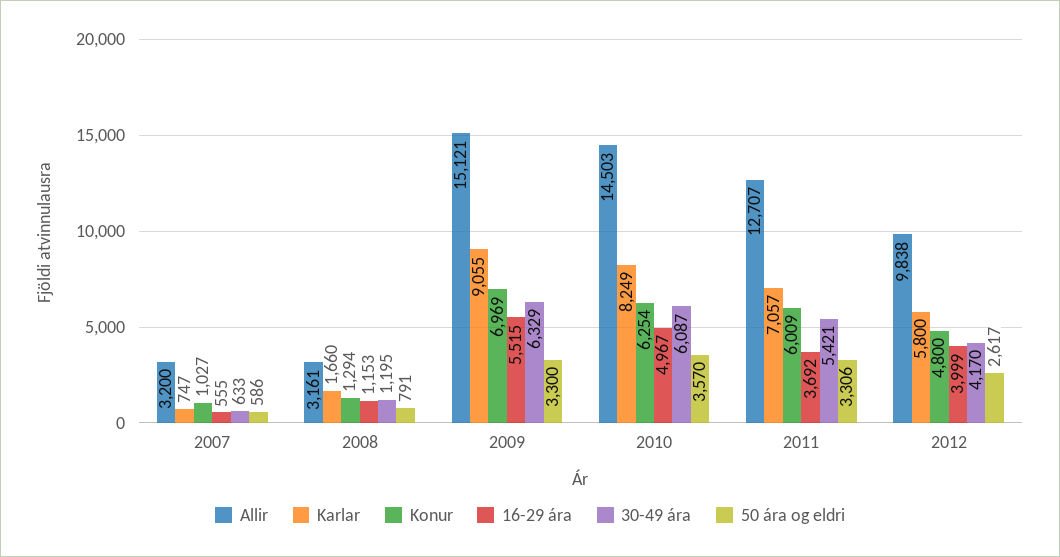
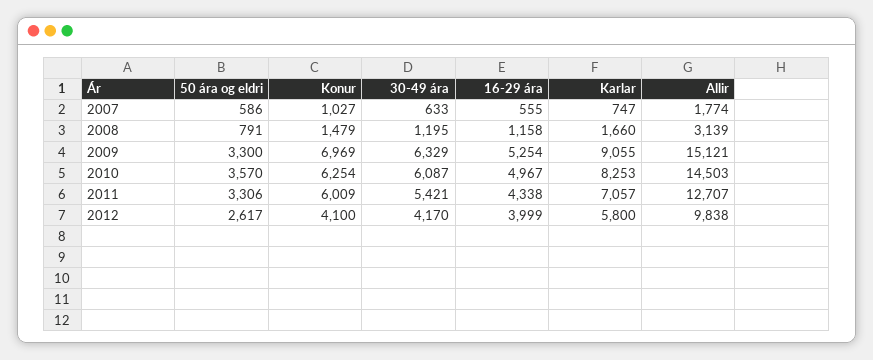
  {
    "Allir": {
-     "2007": 3200,
+     "2007": 1774,
-     "2008": 3161,
+     "2008": 3139,
      "2009": 15121,
      "2010": 14503,
      "2011": 12707,
      "2012": 9838
    },
    "Karlar": {
      "2007": 747,
      "2008": 1660,
      "2009": 9055,
-     "2010": 8249,
+     "2010": 8253,
      "2011": 7057,
      "2012": 5800
    },
    "Konur": {
      "2007": 1027,
-     "2008": 1294,
+     "2008": 1479,
      "2009": 6969,
      "2010": 6254,
      "2011": 6009,
-     "2012": 4800
+     "2012": 4100
    },
    "16-29 ára": {
      "2007": 555,
-     "2008": 1153,
+     "2008": 1158,
-     "2009": 5515,
+     "2009": 5254,
      "2010": 4967,
-     "2011": 3692,
+     "2011": 4338,
      "2012": 3999
    },
    "30-49 ára": {
      "2007": 633,
      "2008": 1195,
      "2009": 6329,
      "2010": 6087,
      "2011": 5421,
      "2012": 4170
    },
    "50 ára og eldri": {
      "2007": 586,
      "2008": 791,
      "2009": 3300,
      "2010": 3570,
      "2011": 3306,
      "2012": 2617
    }
  }

